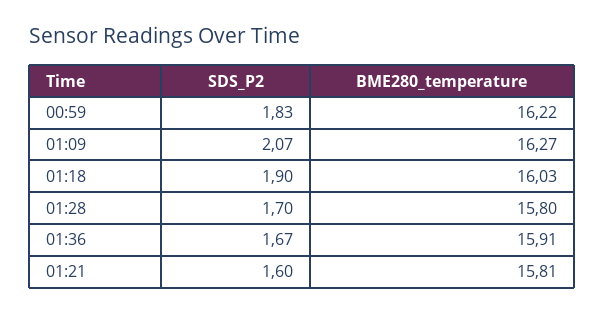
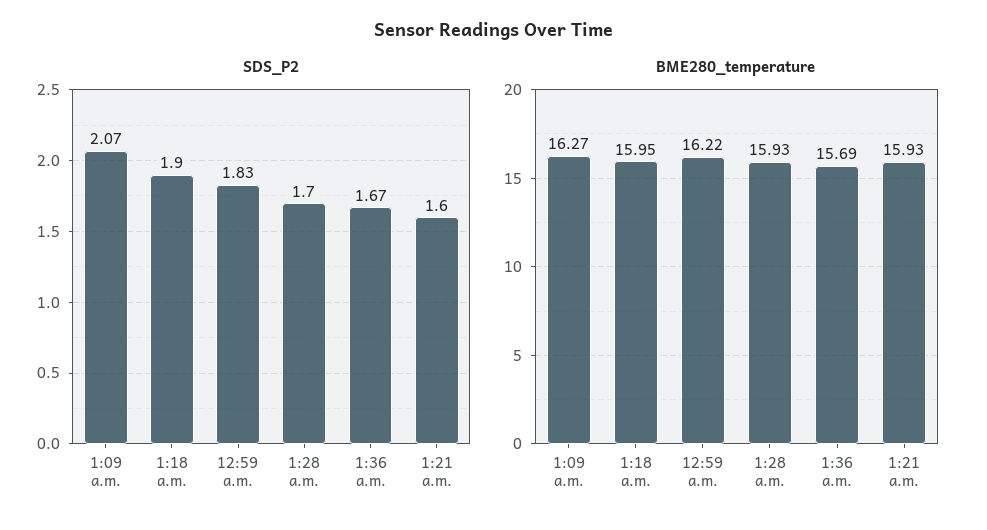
  {
    "SDS_P2": {
      "00:59": 1.83,
      "01:09": 2.07,
      "01:18": 1.9,
      "01:28": 1.7,
      "01:36": 1.67,
      "01:21": 1.6
    },
    "BME280_temperature": {
      "00:59": 16.22,
      "01:09": 16.27,
-     "01:18": 16.03,
+     "01:18": 15.95,
-     "01:28": 15.8,
+     "01:28": 15.93,
-     "01:36": 15.91,
+     "01:36": 15.69,
-     "01:21": 15.81
+     "01:21": 15.93
    }
  }

